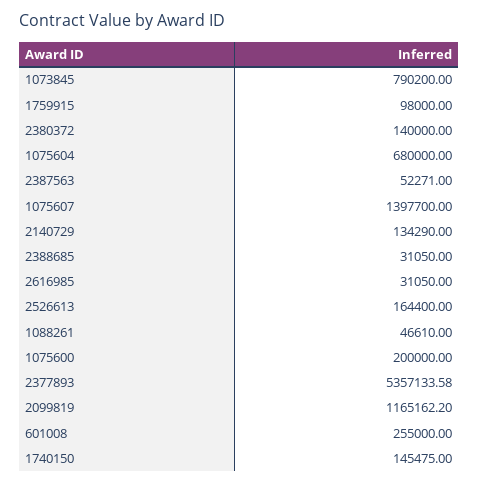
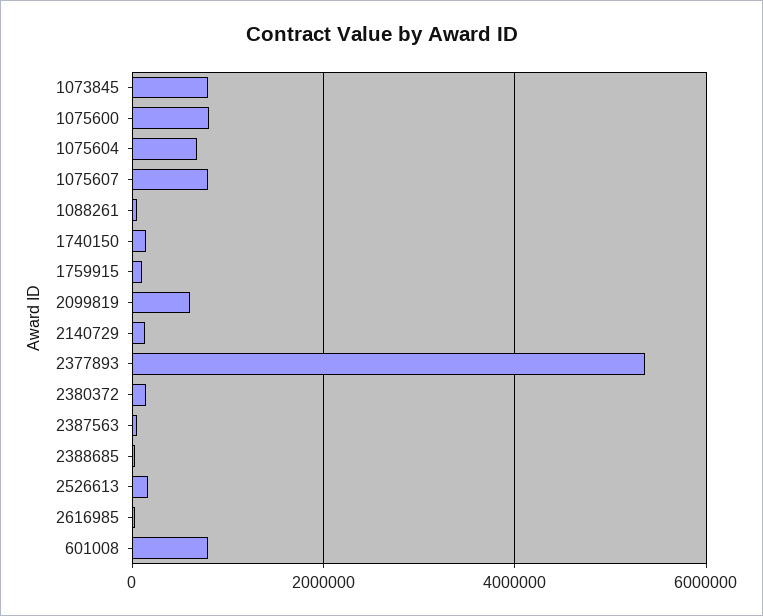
  {
    "1073845": 790200,
    "1759915": 98000,
    "2380372": 140000,
    "1075604": 680000,
    "2387563": 52271,
-   "1075607": 1397700,
+   "1075607": 800000,
    "2140729": 134290,
    "2388685": 31050,
    "2616985": 31050,
    "2526613": 164400,
    "1088261": 46610,
-   "1075600": 200000,
+   "1075600": 800000,
    "2377893": 5357133.58,
-   "2099819": 1165162.2,
+   "2099819": 600000,
-   "601008": 255000,
+   "601008": 800000,
    "1740150": 145475
  }

